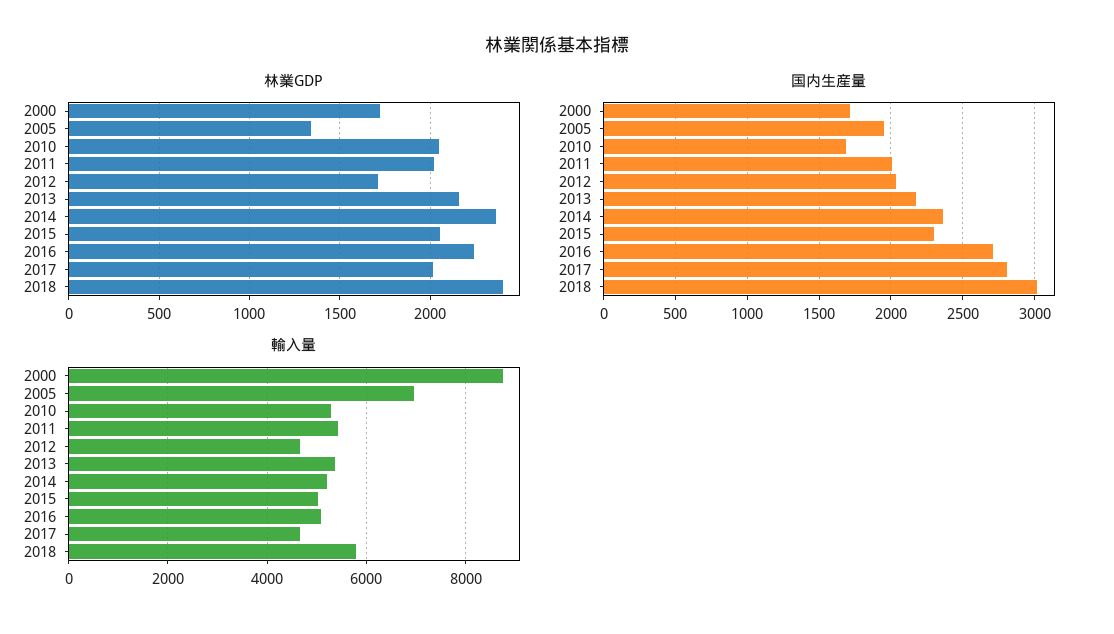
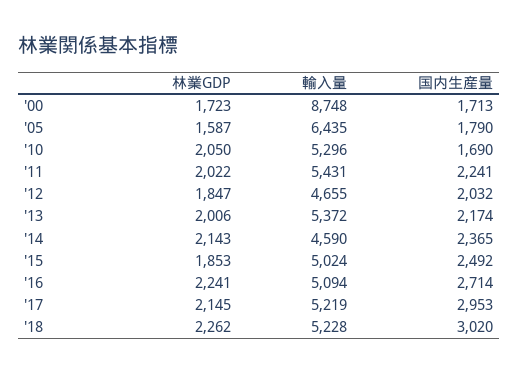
  {
    "林業GDP": {
      "2000": 1723,
-     "2005": 1350,
+     "2005": 1587,
      "2010": 2050,
      "2011": 2022,
-     "2012": 1700,
+     "2012": 1847,
-     "2013": 2150,
+     "2013": 2006,
-     "2014": 2350,
+     "2014": 2143,
-     "2015": 2050,
+     "2015": 1853,
      "2016": 2241,
-     "2017": 2000,
+     "2017": 2145,
-     "2018": 2400
+     "2018": 2262
    },
    "国内生産量": {
      "2000": 1713,
-     "2005": 1950,
+     "2005": 1790,
      "2010": 1690,
-     "2011": 2000,
+     "2011": 2241,
      "2012": 2032,
      "2013": 2174,
      "2014": 2365,
-     "2015": 2300,
+     "2015": 2492,
      "2016": 2714,
-     "2017": 2800,
+     "2017": 2953,
      "2018": 3020
    },
    "輸入量": {
      "2000": 8748,
-     "2005": 7000,
+     "2005": 6435,
      "2010": 5296,
      "2011": 5431,
      "2012": 4655,
      "2013": 5372,
-     "2014": 5200,
+     "2014": 4590,
      "2015": 5024,
      "2016": 5094,
-     "2017": 4600,
+     "2017": 5219,
-     "2018": 5800
+     "2018": 5228
    }
  }

